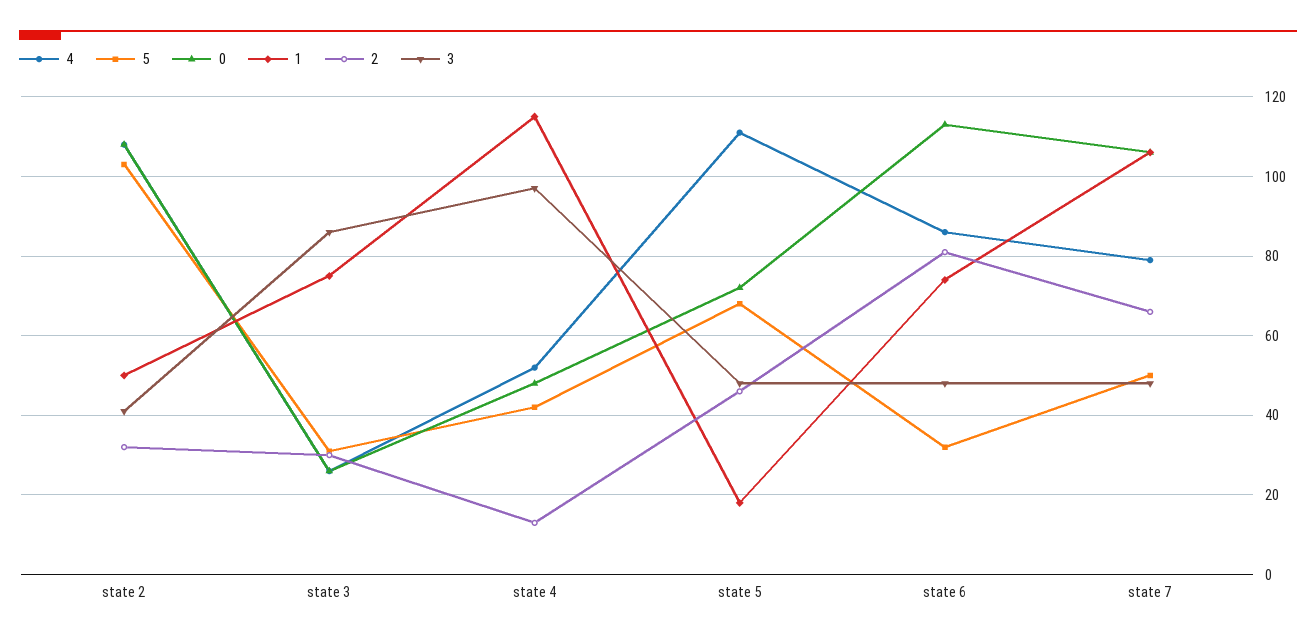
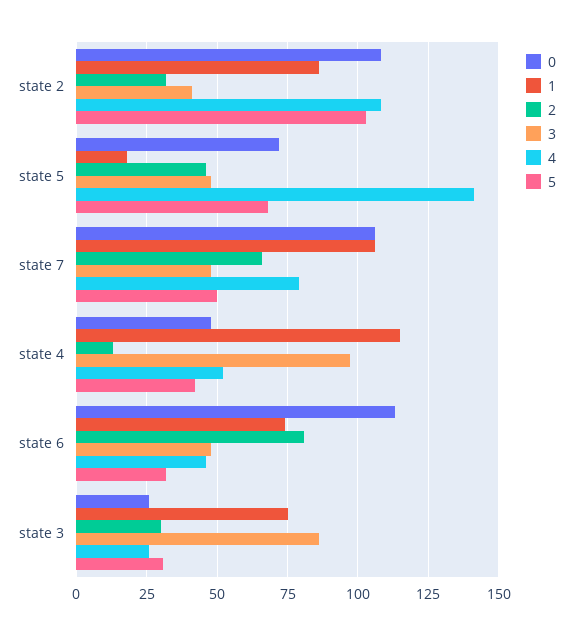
  {
    "4": {
      "state 2": 110,
      "state 3": 25,
      "state 4": 50,
-     "state 5": 110,
+     "state 5": 140,
-     "state 6": 85,
+     "state 6": 45,
      "state 7": 80
    },
    "5": {
      "state 2": 105,
      "state 3": 30,
      "state 4": 40,
      "state 5": 70,
      "state 6": 30,
      "state 7": 50
    },
    "0": {
      "state 2": 110,
      "state 3": 25,
      "state 4": 50,
      "state 5": 70,
      "state 6": 115,
      "state 7": 105
    },
    "1": {
-     "state 2": 50,
+     "state 2": 85,
      "state 3": 75,
      "state 4": 115,
      "state 5": 20,
      "state 6": 75,
      "state 7": 105
    },
    "2": {
      "state 2": 30,
      "state 3": 30,
      "state 4": 15,
      "state 5": 45,
      "state 6": 80,
      "state 7": 65
    },
    "3": {
      "state 2": 40,
      "state 3": 85,
      "state 4": 95,
      "state 5": 50,
      "state 6": 50,
      "state 7": 50
    }
  }

